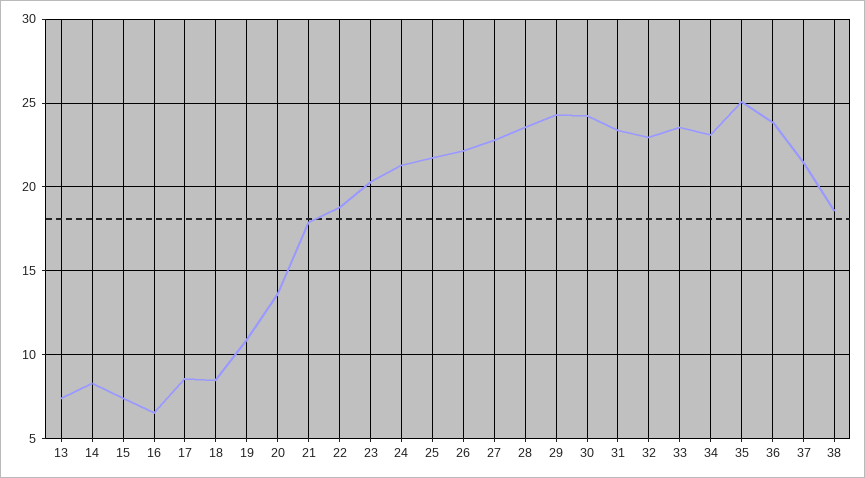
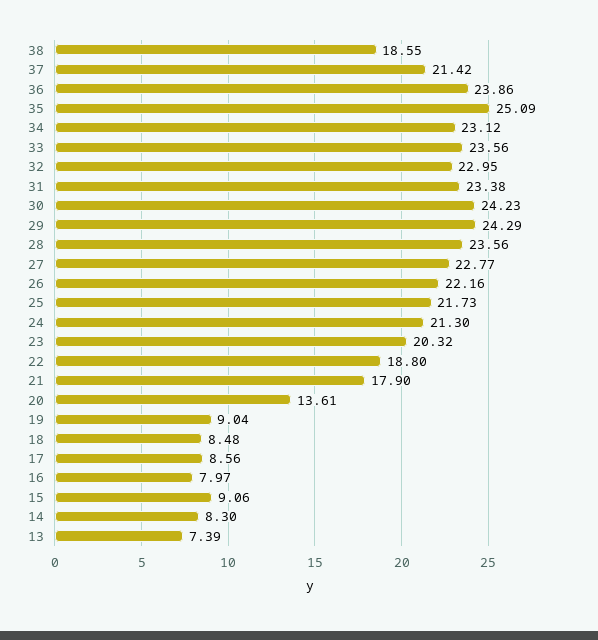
  {
    "13": 7.39,
    "14": 8.3,
-   "15": 7.5,
+   "15": 9.06,
-   "16": 6.5,
+   "16": 7.97,
    "17": 8.56,
    "18": 8.48,
-   "19": 11,
+   "19": 9.04,
    "20": 13.61,
    "21": 17.9,
    "22": 18.8,
    "23": 20.32,
    "24": 21.3,
    "25": 21.73,
    "26": 22.16,
    "27": 22.77,
    "28": 23.56,
    "29": 24.29,
    "30": 24.23,
    "31": 23.38,
    "32": 22.95,
    "33": 23.56,
    "34": 23.12,
    "35": 25.09,
    "36": 23.86,
    "37": 21.42,
    "38": 18.55
  }

